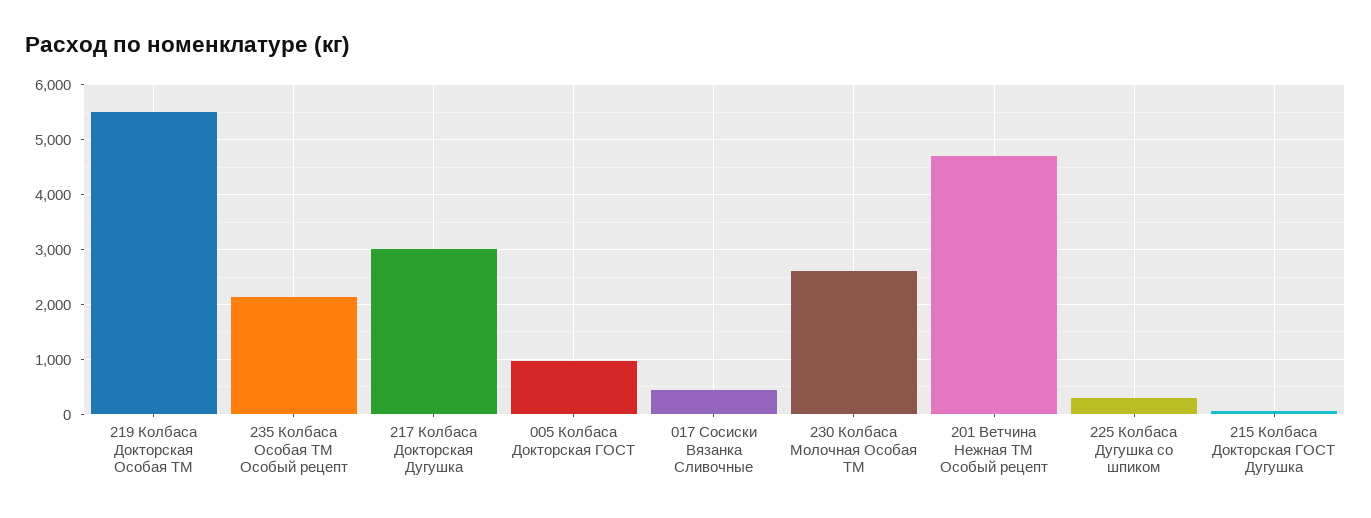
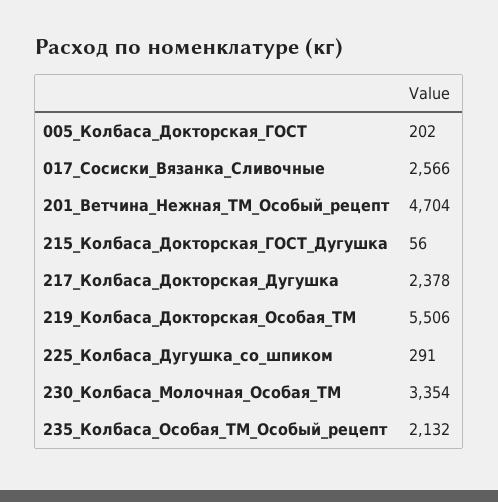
  {
    "219 Колбаса Докторская Особая ТМ": 5506,
    "235 Колбаса Особая ТМ Особый рецепт": 2132,
-   "217 Колбаса Докторская Дугушка": 3000,
+   "217 Колбаса Докторская Дугушка": 2378,
-   "005 Колбаса Докторская ГОСТ": 1000,
+   "005 Колбаса Докторская ГОСТ": 202,
-   "017 Сосиски Вязанка Сливочные": 400,
+   "017 Сосиски Вязанка Сливочные": 2566,
-   "230 Колбаса Молочная Особая ТМ": 2600,
+   "230 Колбаса Молочная Особая ТМ": 3354,
    "201 Ветчина Нежная ТМ Особый рецепт": 4704,
    "225 Колбаса Дугушка со шпиком": 291,
    "215 Колбаса Докторская ГОСТ Дугушка": 56
  }

